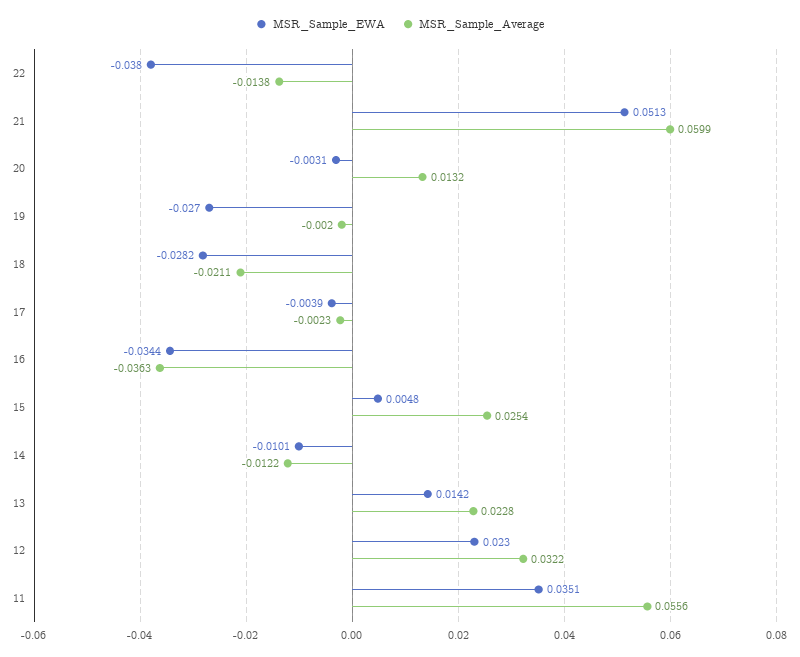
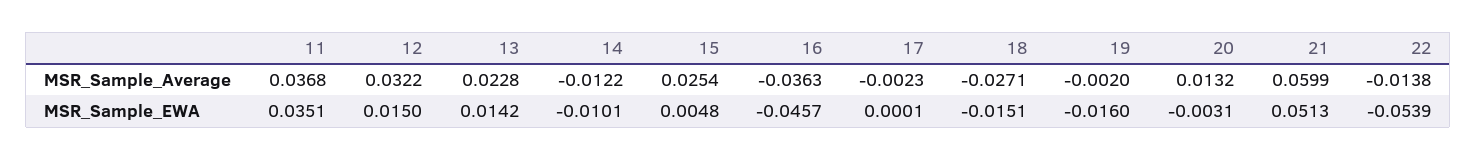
  {
    "MSR_Sample_EWA": {
-     "22": -0.038,
+     "22": -0.0539,
      "21": 0.0513,
      "20": -0.0031,
-     "19": -0.027,
+     "19": -0.016,
-     "18": -0.0282,
+     "18": -0.0151,
-     "17": -0.0039,
+     "17": 0.0001,
-     "16": -0.0344,
+     "16": -0.0457,
      "15": 0.0048,
      "14": -0.0101,
      "13": 0.0142,
-     "12": 0.023,
+     "12": 0.015,
      "11": 0.0351
    },
    "MSR_Sample_Average": {
      "22": -0.0138,
      "21": 0.0599,
      "20": 0.0132,
      "19": -0.002,
-     "18": -0.0211,
+     "18": -0.0271,
      "17": -0.0023,
      "16": -0.0363,
      "15": 0.0254,
      "14": -0.0122,
      "13": 0.0228,
      "12": 0.0322,
-     "11": 0.0556
+     "11": 0.0368
    }
  }

